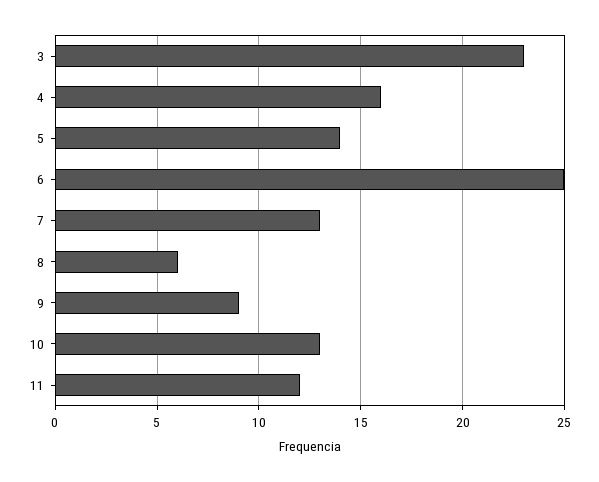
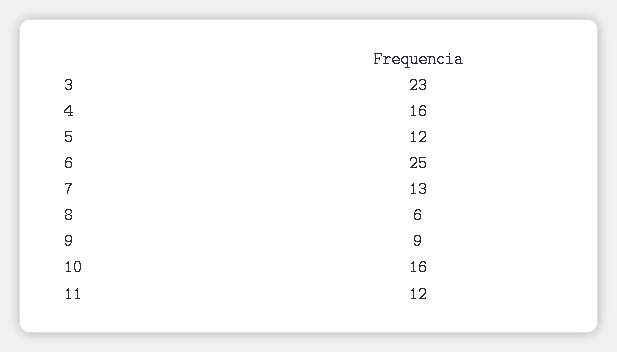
  {
    "3": 23,
    "4": 16,
-   "5": 14,
+   "5": 12,
    "6": 25,
    "7": 13,
    "8": 6,
    "9": 9,
-   "10": 13,
+   "10": 16,
    "11": 12
  }

